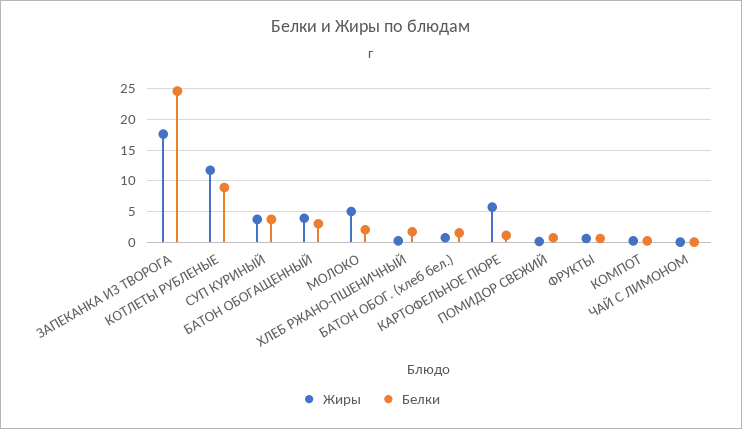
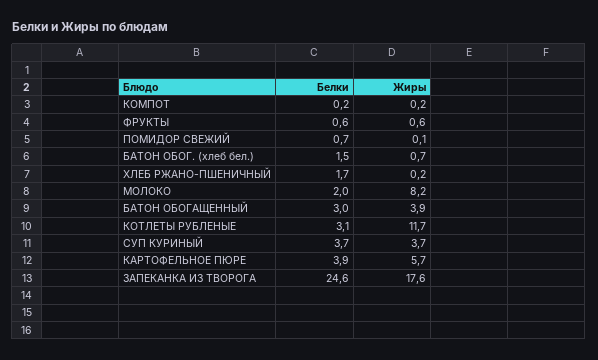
  {
    "Жиры": {
      "ЗАПЕКАНКА ИЗ ТВОРОГА": 17.6,
      "КОТЛЕТЫ РУБЛЕНЫЕ": 11.7,
      "СУП КУРИНЫЙ": 3.7,
      "БАТОН ОБОГАЩЕННЫЙ": 3.9,
-     "МОЛОКО": 5,
+     "МОЛОКО": 8.2,
      "ХЛЕБ РЖАНО-ПШЕНИЧНЫЙ": 0.2,
      "БАТОН ОБОГ. (хлеб бел.)": 0.7,
      "КАРТОФЕЛЬНОЕ ПЮРЕ": 5.7,
      "ПОМИДОР СВЕЖИЙ": 0.1,
      "ФРУКТЫ": 0.6,
-     "КОМПОТ": 0.2,
+     "КОМПОТ": 0.2
-     "ЧАЙ С ЛИМОНОМ": 0
    },
    "Белки": {
      "ЗАПЕКАНКА ИЗ ТВОРОГА": 24.6,
-     "КОТЛЕТЫ РУБЛЕНЫЕ": 9,
+     "КОТЛЕТЫ РУБЛЕНЫЕ": 3.1,
      "СУП КУРИНЫЙ": 3.7,
      "БАТОН ОБОГАЩЕННЫЙ": 3,
      "МОЛОКО": 2,
      "ХЛЕБ РЖАНО-ПШЕНИЧНЫЙ": 1.7,
      "БАТОН ОБОГ. (хлеб бел.)": 1.5,
-     "КАРТОФЕЛЬНОЕ ПЮРЕ": 1,
+     "КАРТОФЕЛЬНОЕ ПЮРЕ": 3.9,
      "ПОМИДОР СВЕЖИЙ": 0.7,
      "ФРУКТЫ": 0.6,
-     "КОМПОТ": 0.2,
+     "КОМПОТ": 0.2
-     "ЧАЙ С ЛИМОНОМ": 0
    }
  }

